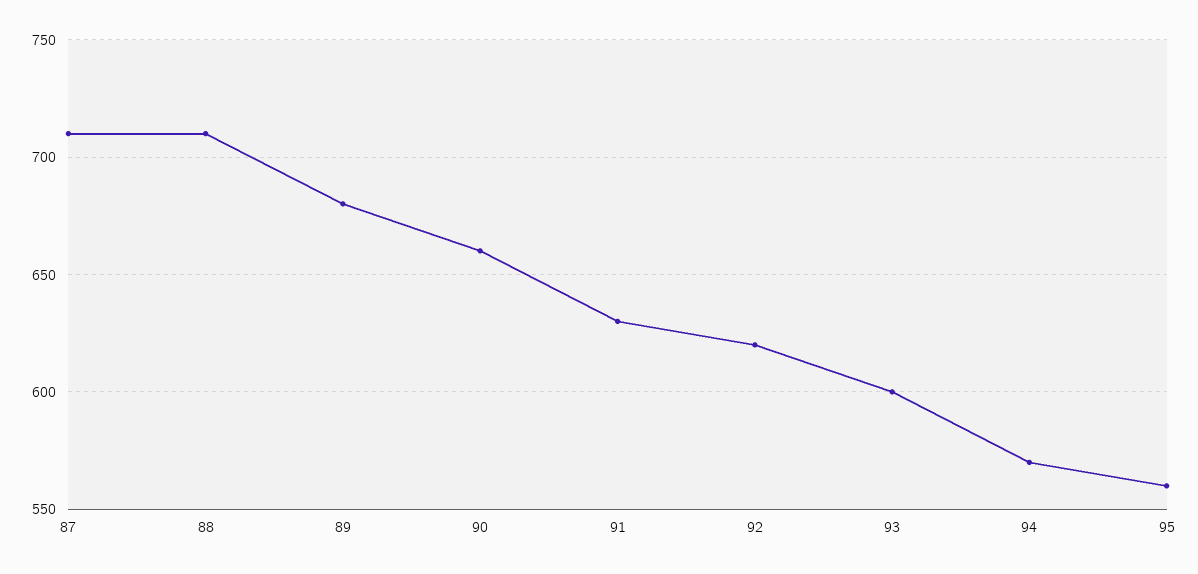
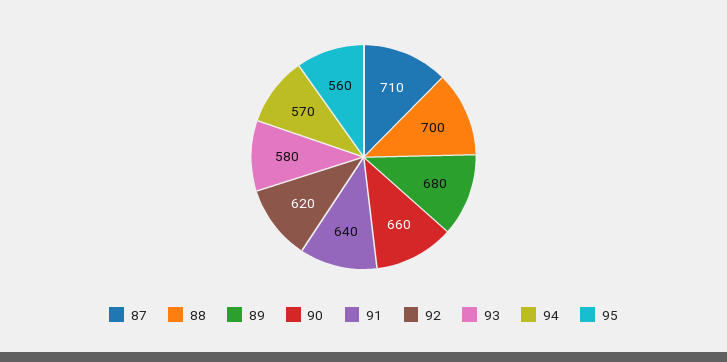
  {
    "87": 710,
-   "88": 710,
+   "88": 700,
    "89": 680,
    "90": 660,
-   "91": 630,
+   "91": 640,
    "92": 620,
-   "93": 600,
+   "93": 580,
    "94": 570,
    "95": 560
  }

